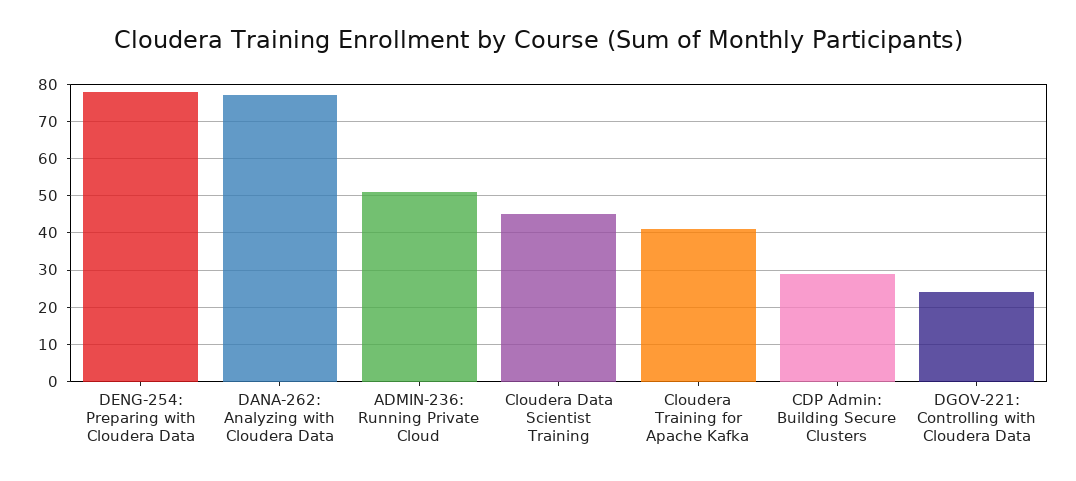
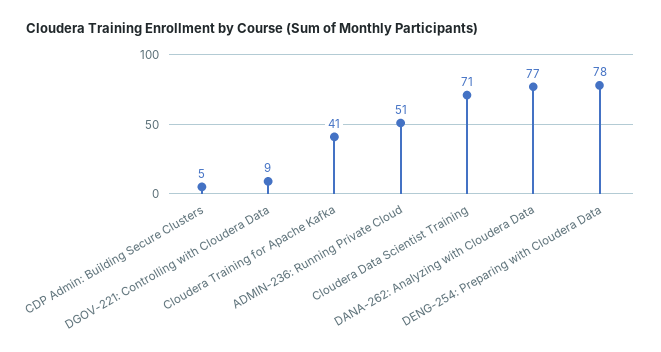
  {
    "DENG-254: Preparing with Cloudera Data": 78,
    "DANA-262: Analyzing with Cloudera Data": 77,
    "ADMIN-236: Running Private Cloud": 51,
-   "Cloudera Data Scientist Training": 45,
+   "Cloudera Data Scientist Training": 71,
    "Cloudera Training for Apache Kafka": 41,
-   "CDP Admin: Building Secure Clusters": 30,
+   "CDP Admin: Building Secure Clusters": 5,
-   "DGOV-221: Controlling with Cloudera Data": 25
+   "DGOV-221: Controlling with Cloudera Data": 9
  }

